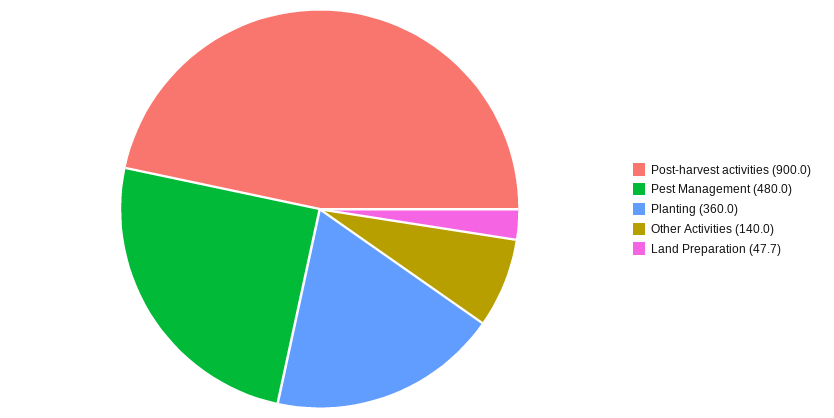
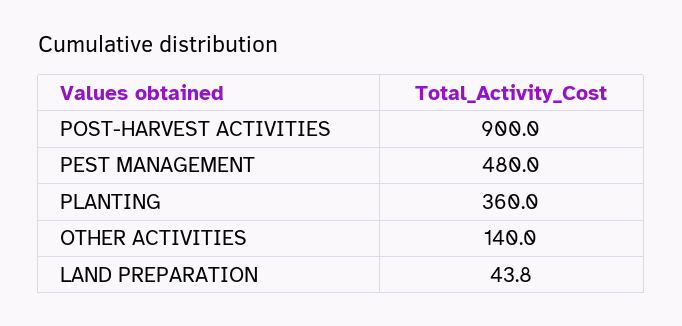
  {
    "Post-harvest activities": 900,
    "Pest Management": 480,
    "Planting": 360,
    "Other Activities": 140,
-   "Land Preparation": 47.7
+   "Land Preparation": 43.8
  }

